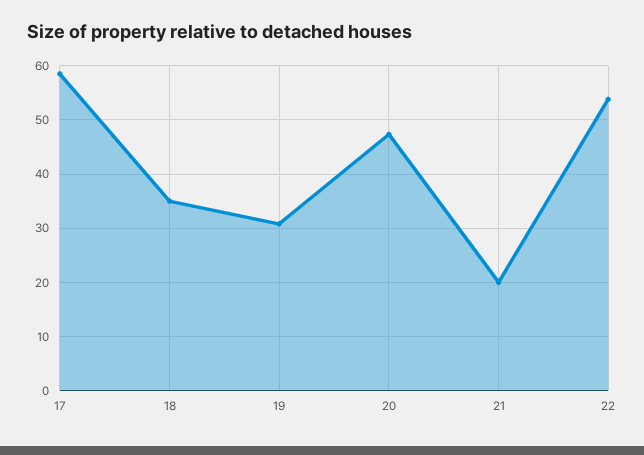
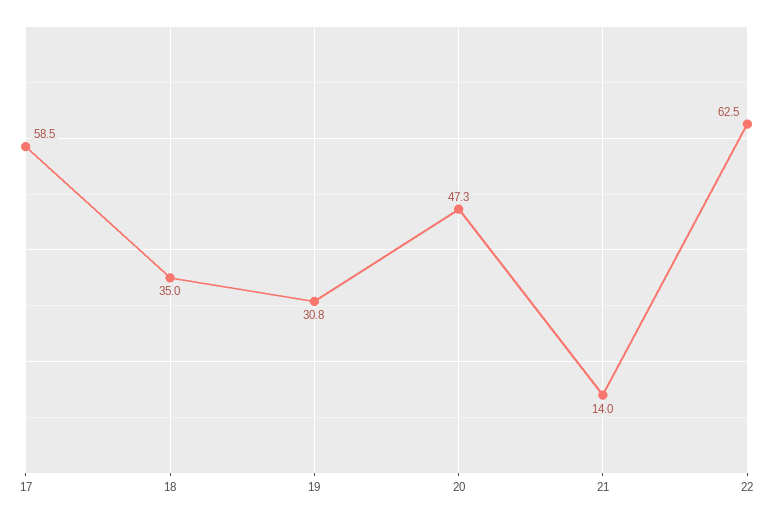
  {
    "17": 58.5,
    "18": 35,
    "19": 30.8,
    "20": 47.3,
-   "21": 20,
+   "21": 14,
-   "22": 54
+   "22": 62.5
  }

